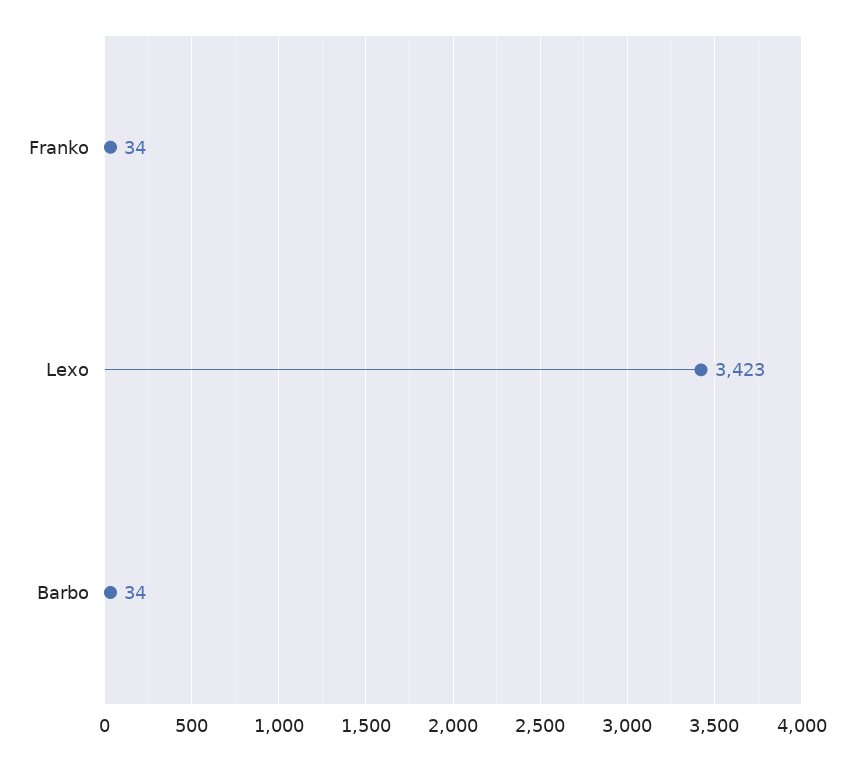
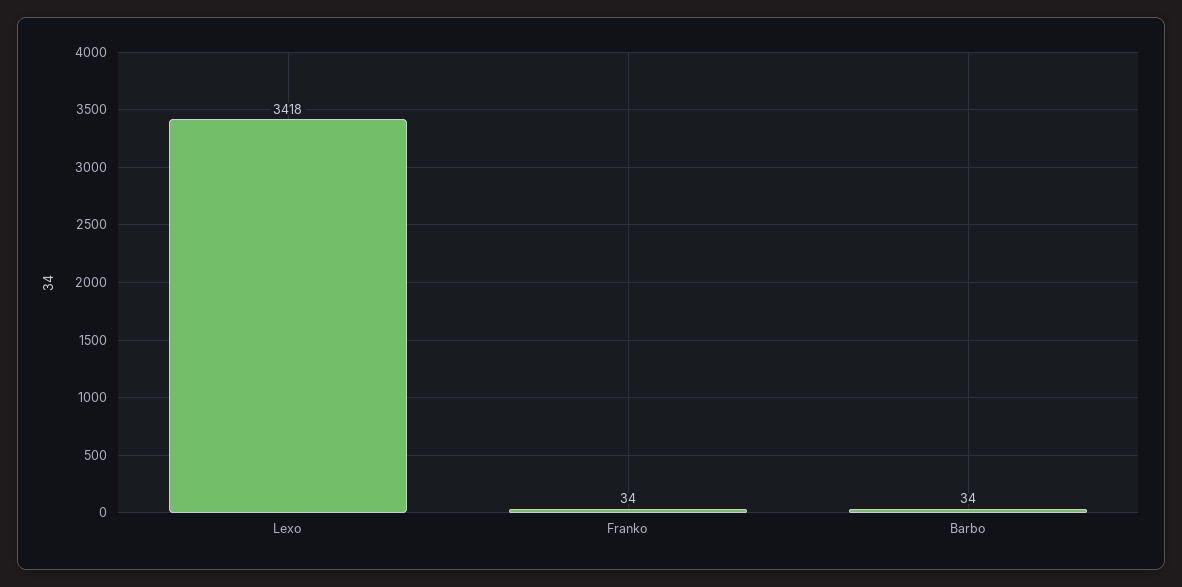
  {
    "Franko": 34,
-   "Lexo": 3423,
+   "Lexo": 3418,
    "Barbo": 34
  }

